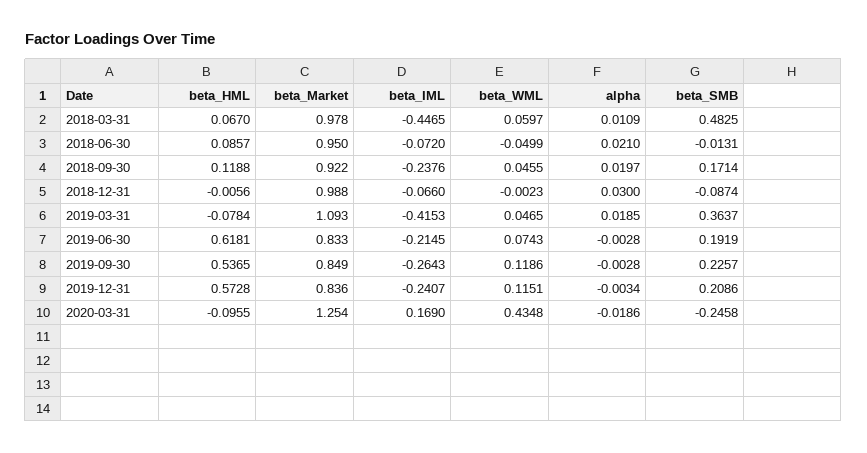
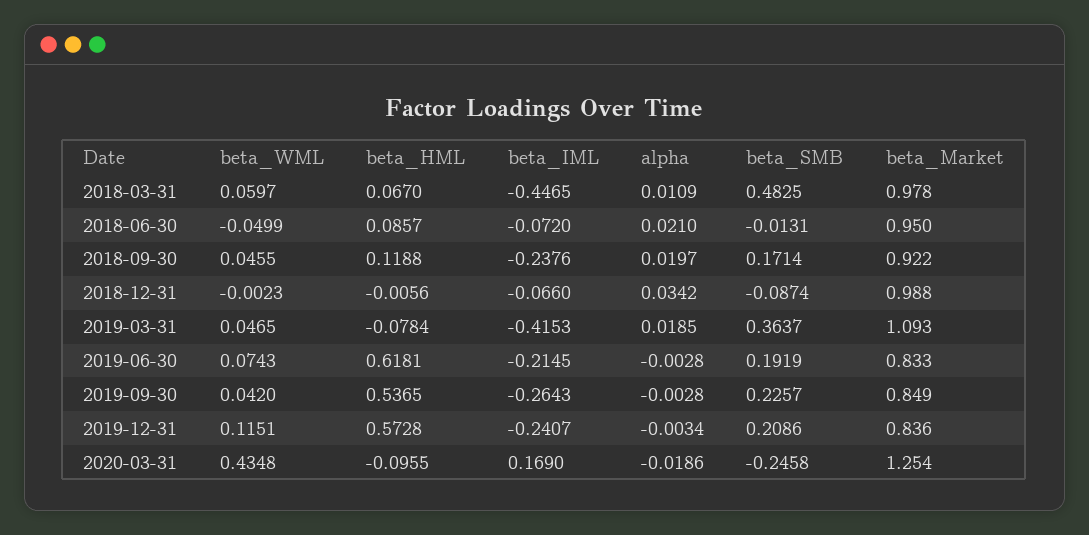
  {
    "beta_HML": {
      "2018-03-31": 0.067,
      "2018-06-30": 0.0857,
      "2018-09-30": 0.1188,
      "2018-12-31": -0.0056,
      "2019-03-31": -0.0784,
      "2019-06-30": 0.6181,
      "2019-09-30": 0.5365,
      "2019-12-31": 0.5728,
      "2020-03-31": -0.0955
    },
    "beta_Market": {
      "2018-03-31": 0.978,
      "2018-06-30": 0.95,
      "2018-09-30": 0.922,
      "2018-12-31": 0.988,
      "2019-03-31": 1.093,
      "2019-06-30": 0.833,
      "2019-09-30": 0.849,
      "2019-12-31": 0.836,
      "2020-03-31": 1.254
    },
    "beta_IML": {
      "2018-03-31": -0.4465,
      "2018-06-30": -0.072,
      "2018-09-30": -0.2376,
      "2018-12-31": -0.066,
      "2019-03-31": -0.4153,
      "2019-06-30": -0.2145,
      "2019-09-30": -0.2643,
      "2019-12-31": -0.2407,
      "2020-03-31": 0.169
    },
    "beta_WML": {
      "2018-03-31": 0.0597,
      "2018-06-30": -0.0499,
      "2018-09-30": 0.0455,
      "2018-12-31": -0.0023,
      "2019-03-31": 0.0465,
      "2019-06-30": 0.0743,
-     "2019-09-30": 0.1186,
+     "2019-09-30": 0.042,
      "2019-12-31": 0.1151,
      "2020-03-31": 0.4348
    },
    "alpha": {
      "2018-03-31": 0.0109,
      "2018-06-30": 0.021,
      "2018-09-30": 0.0197,
-     "2018-12-31": 0.03,
+     "2018-12-31": 0.0342,
      "2019-03-31": 0.0185,
      "2019-06-30": -0.0028,
      "2019-09-30": -0.0028,
      "2019-12-31": -0.0034,
      "2020-03-31": -0.0186
    },
    "beta_SMB": {
      "2018-03-31": 0.4825,
      "2018-06-30": -0.0131,
      "2018-09-30": 0.1714,
      "2018-12-31": -0.0874,
      "2019-03-31": 0.3637,
      "2019-06-30": 0.1919,
      "2019-09-30": 0.2257,
      "2019-12-31": 0.2086,
      "2020-03-31": -0.2458
    }
  }

